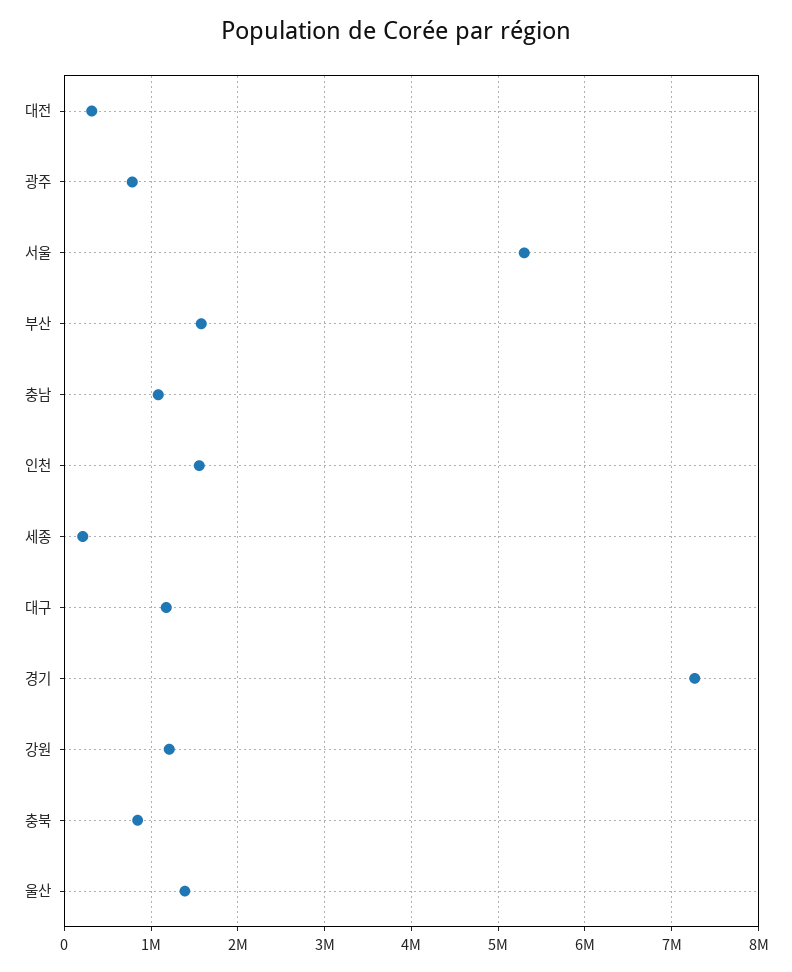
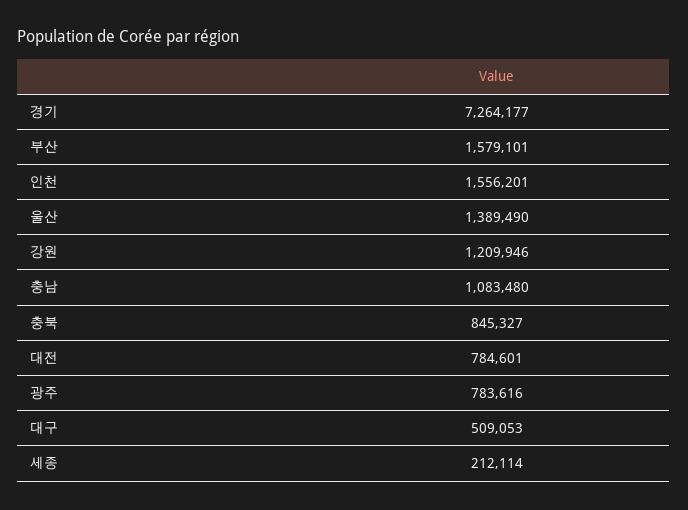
  {
-   "대전": 300000,
+   "대전": 784601,
    "광주": 783616,
-   "서울": 5300000,
    "부산": 1579101,
    "충남": 1083480,
    "인천": 1556201,
    "세종": 212114,
-   "대구": 1200000,
+   "대구": 509053,
    "경기": 7264177,
    "강원": 1209946,
    "충북": 845327,
    "울산": 1389490
  }

